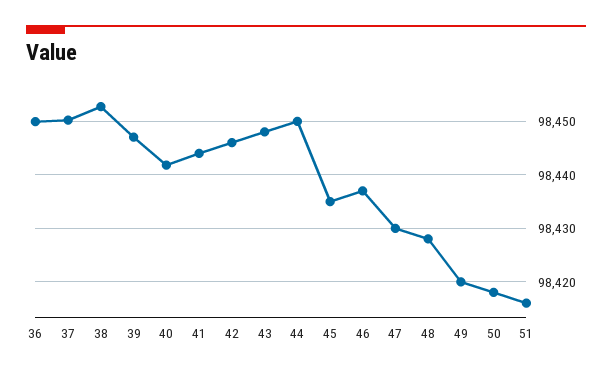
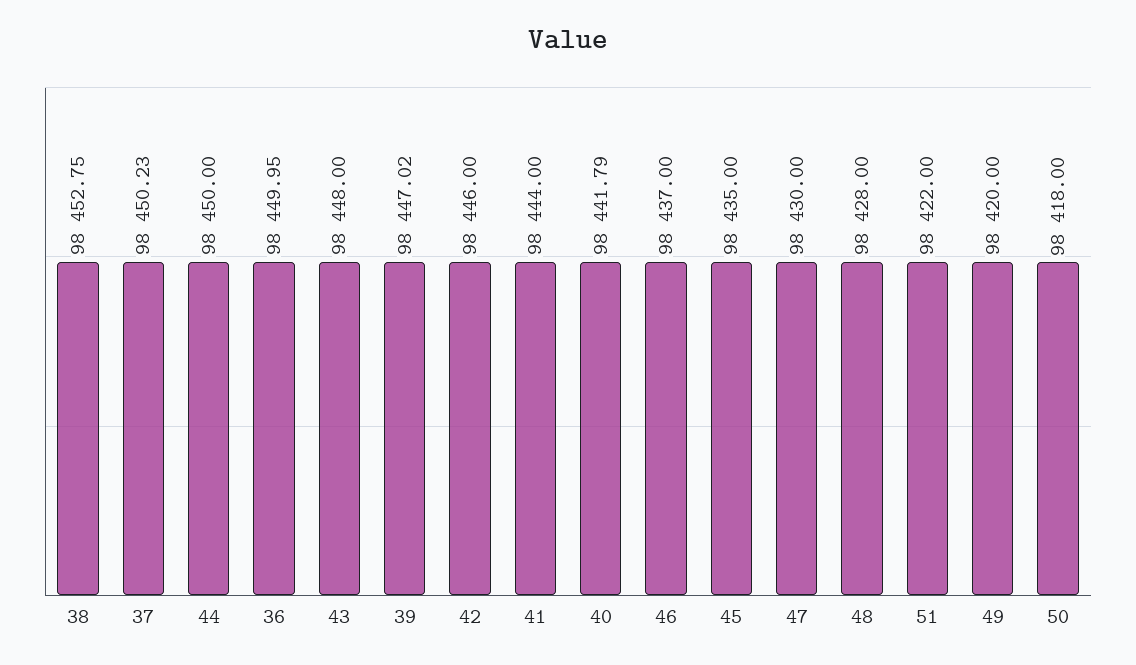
  {
    "36": 98449.95,
    "37": 98450.23,
    "38": 98452.75,
    "39": 98447.02,
    "40": 98441.79,
    "41": 98444,
    "42": 98446,
    "43": 98448,
    "44": 98450,
    "45": 98435,
    "46": 98437,
    "47": 98430,
    "48": 98428,
    "49": 98420,
    "50": 98418,
-   "51": 98416
+   "51": 98422
  }

